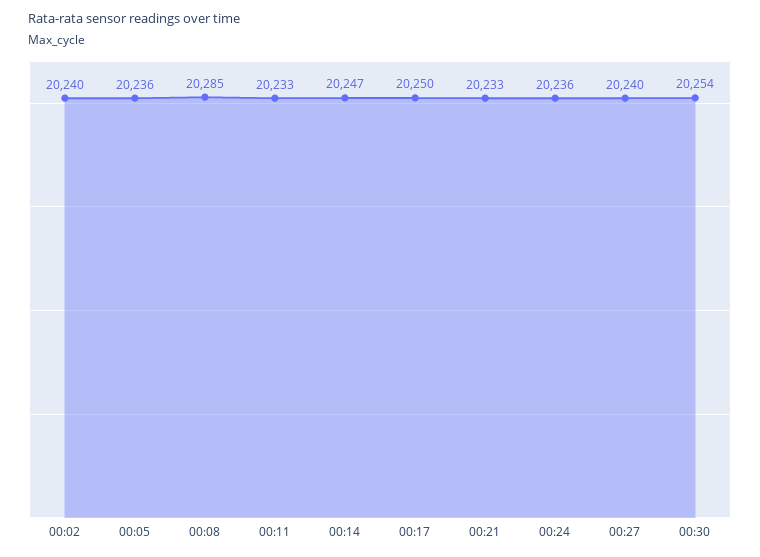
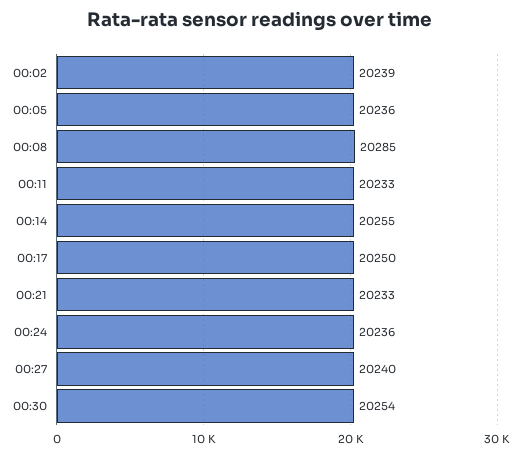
  {
-   "00:02": 20240,
+   "00:02": 20239,
    "00:05": 20236,
    "00:08": 20285,
    "00:11": 20233,
-   "00:14": 20247,
+   "00:14": 20255,
    "00:17": 20250,
    "00:21": 20233,
    "00:24": 20236,
    "00:27": 20240,
    "00:30": 20254
  }

